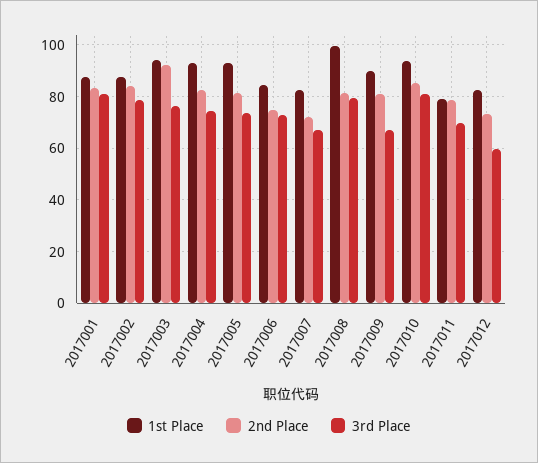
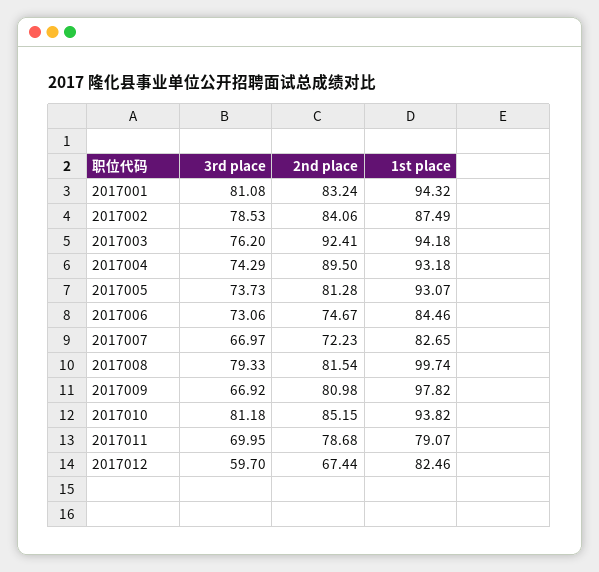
  {
    "1st Place": {
-     "2017001": 87.5,
+     "2017001": 94.32,
      "2017002": 87.49,
      "2017003": 94.18,
      "2017004": 93.18,
      "2017005": 93.07,
      "2017006": 84.46,
      "2017007": 82.65,
      "2017008": 99.74,
-     "2017009": 90,
+     "2017009": 97.82,
      "2017010": 93.82,
      "2017011": 79.07,
      "2017012": 82.46
    },
    "2nd Place": {
      "2017001": 83.24,
      "2017002": 84.06,
      "2017003": 92.41,
-     "2017004": 82.5,
+     "2017004": 89.5,
      "2017005": 81.28,
      "2017006": 74.67,
      "2017007": 72.23,
      "2017008": 81.54,
      "2017009": 80.98,
      "2017010": 85.15,
      "2017011": 78.68,
-     "2017012": 72.5
+     "2017012": 67.44
    },
    "3rd Place": {
      "2017001": 81.08,
      "2017002": 78.53,
      "2017003": 76.2,
      "2017004": 74.29,
      "2017005": 73.73,
      "2017006": 73.06,
      "2017007": 66.97,
      "2017008": 79.33,
      "2017009": 66.92,
      "2017010": 81.18,
      "2017011": 69.95,
      "2017012": 59.7
    }
  }

